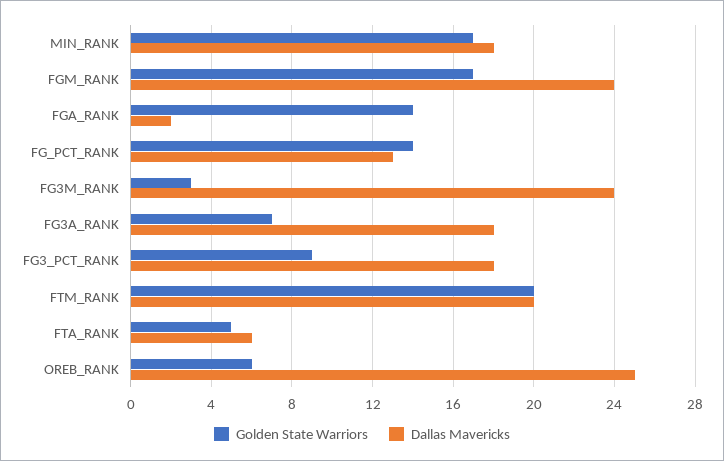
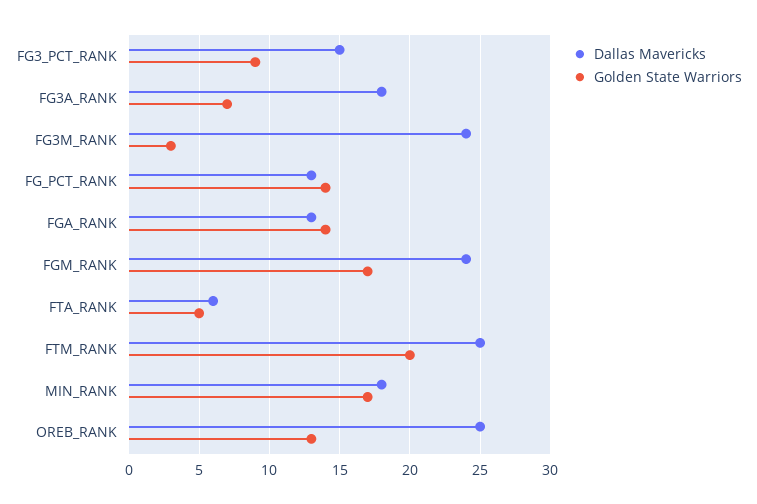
  {
    "Golden State Warriors": {
      "MIN_RANK": 17,
      "FGM_RANK": 17,
      "FGA_RANK": 14,
      "FG_PCT_RANK": 14,
      "FG3M_RANK": 3,
      "FG3A_RANK": 7,
      "FG3_PCT_RANK": 9,
      "FTM_RANK": 20,
      "FTA_RANK": 5,
-     "OREB_RANK": 6
+     "OREB_RANK": 13
    },
    "Dallas Mavericks": {
      "MIN_RANK": 18,
      "FGM_RANK": 24,
-     "FGA_RANK": 2,
+     "FGA_RANK": 13,
      "FG_PCT_RANK": 13,
      "FG3M_RANK": 24,
      "FG3A_RANK": 18,
-     "FG3_PCT_RANK": 18,
+     "FG3_PCT_RANK": 15,
-     "FTM_RANK": 20,
+     "FTM_RANK": 25,
      "FTA_RANK": 6,
      "OREB_RANK": 25
    }
  }

